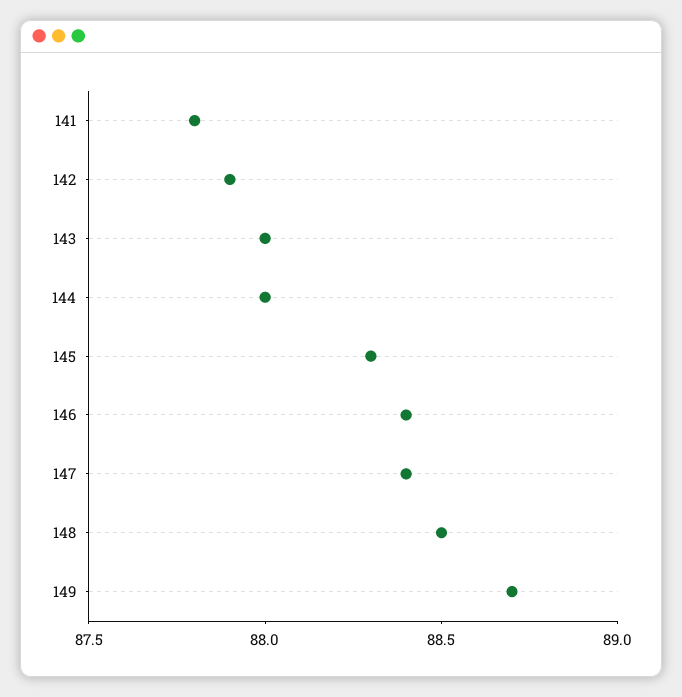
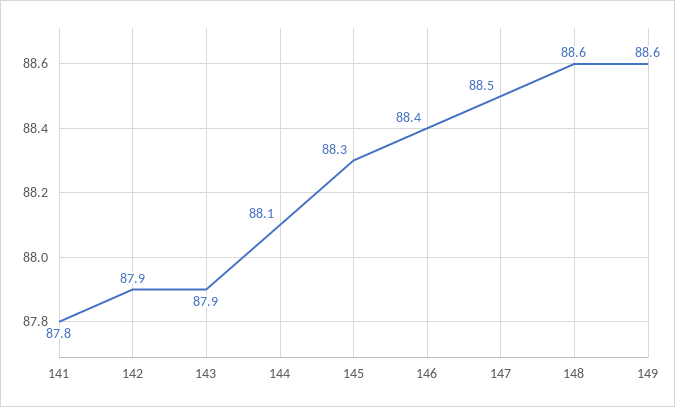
  {
    "141": 87.8,
    "142": 87.9,
-   "143": 88,
+   "143": 87.9,
-   "144": 88,
+   "144": 88.1,
    "145": 88.3,
    "146": 88.4,
-   "147": 88.4,
+   "147": 88.5,
-   "148": 88.5,
+   "148": 88.6,
-   "149": 88.7
+   "149": 88.6
  }

